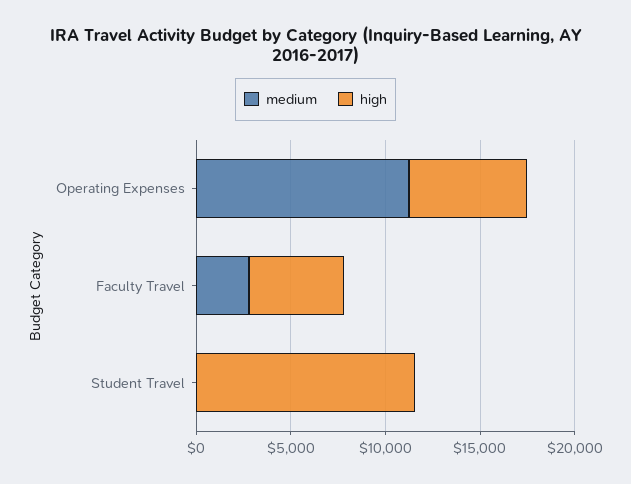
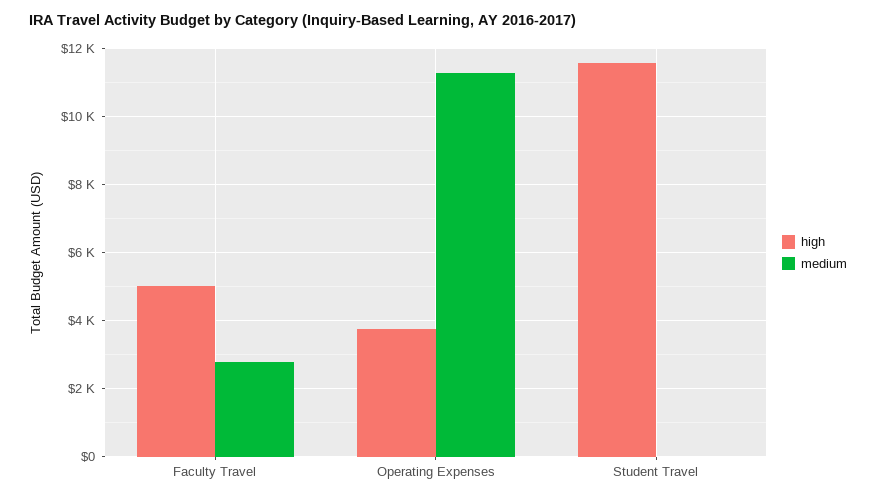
  {
    "medium": {
      "Operating Expenses": 11200,
      "Faculty Travel": 2800,
      "Student Travel": 0
    },
    "high": {
-     "Operating Expenses": 6000,
+     "Operating Expenses": 3800,
      "Faculty Travel": 5000,
      "Student Travel": 11600
    }
  }

